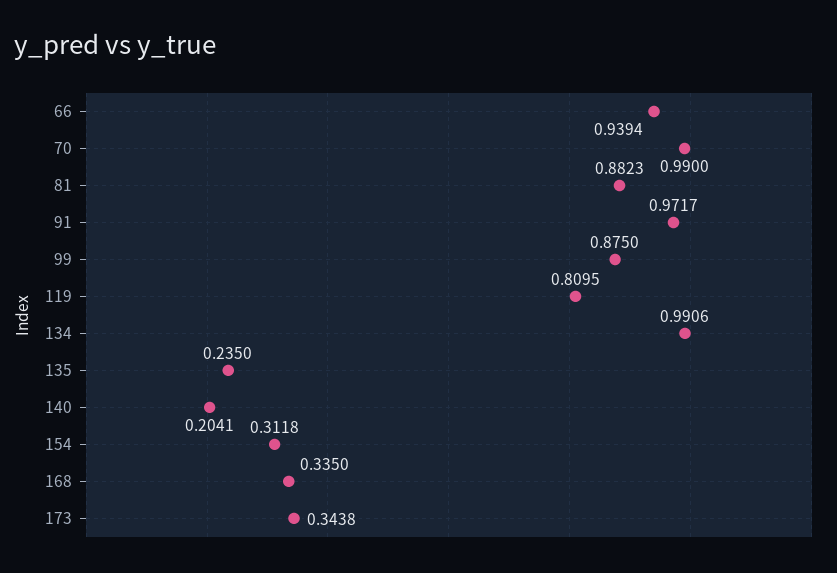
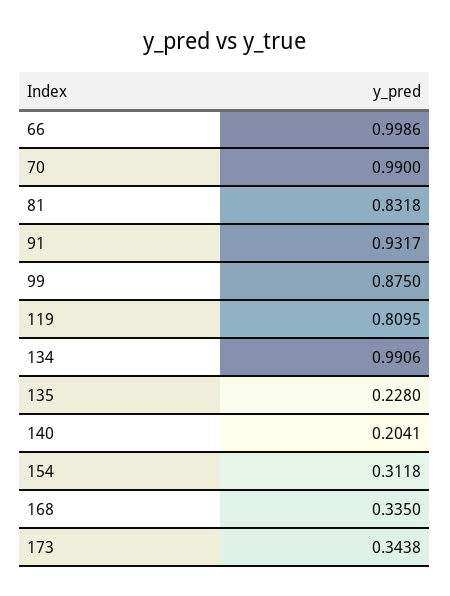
  {
-   "66": 0.9394,
+   "66": 0.9986,
    "70": 0.99,
-   "81": 0.8823,
+   "81": 0.8318,
-   "91": 0.9717,
+   "91": 0.9317,
    "99": 0.875,
    "119": 0.8095,
    "134": 0.9906,
-   "135": 0.235,
+   "135": 0.228,
    "140": 0.2041,
    "154": 0.3118,
    "168": 0.335,
    "173": 0.3438
  }

